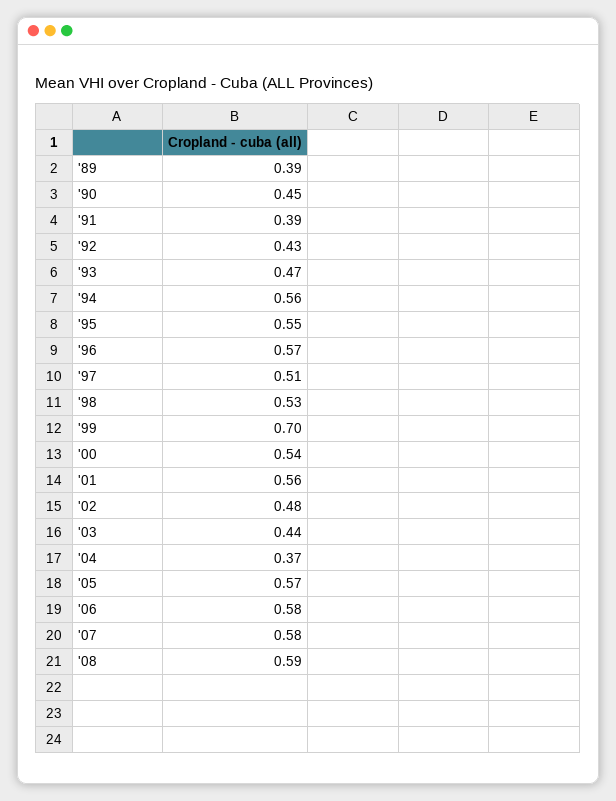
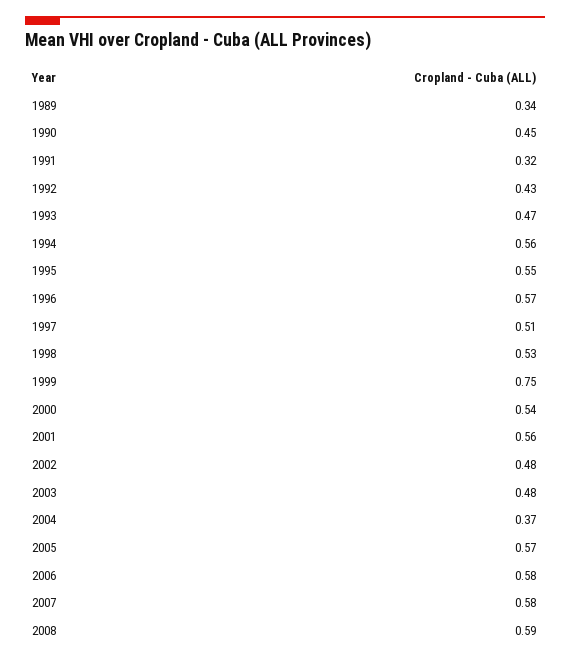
  {
-   "'89": 0.39,
+   "'89": 0.34,
    "'90": 0.45,
-   "'91": 0.39,
+   "'91": 0.32,
    "'92": 0.43,
    "'93": 0.47,
    "'94": 0.56,
    "'95": 0.55,
    "'96": 0.57,
    "'97": 0.51,
    "'98": 0.53,
-   "'99": 0.7,
+   "'99": 0.75,
    "'00": 0.54,
    "'01": 0.56,
    "'02": 0.48,
-   "'03": 0.44,
+   "'03": 0.48,
    "'04": 0.37,
    "'05": 0.57,
    "'06": 0.58,
    "'07": 0.58,
    "'08": 0.59
  }

